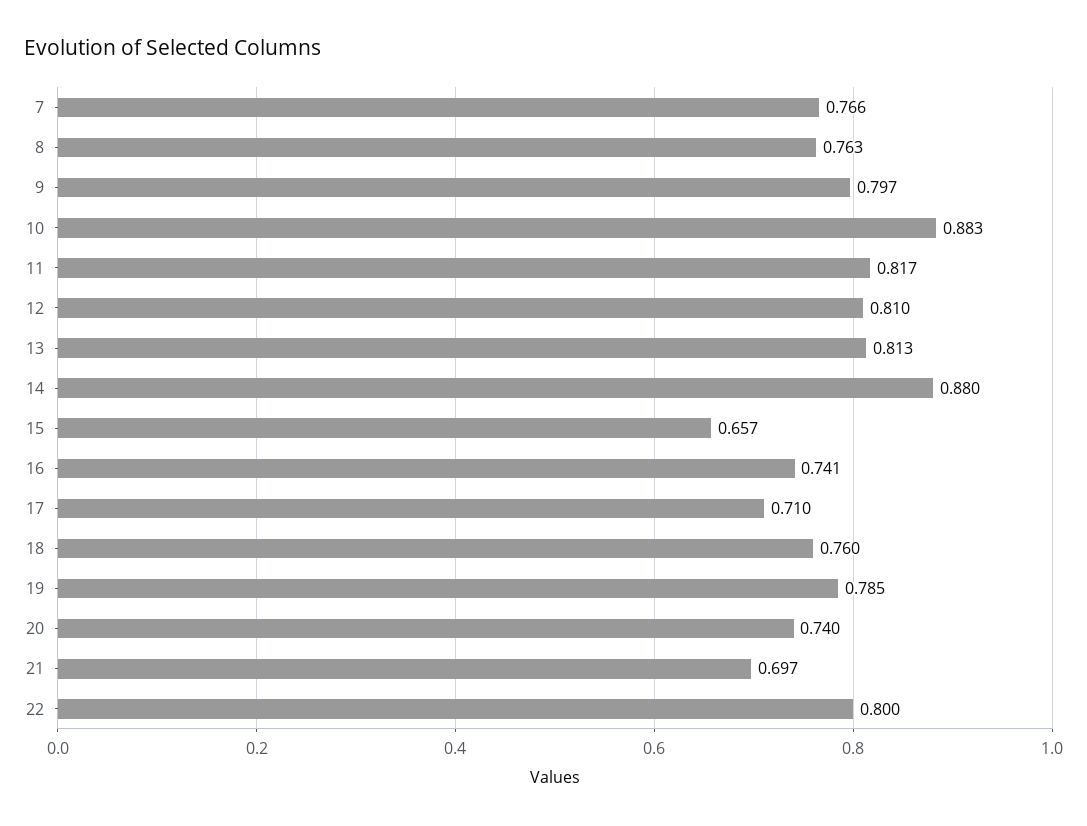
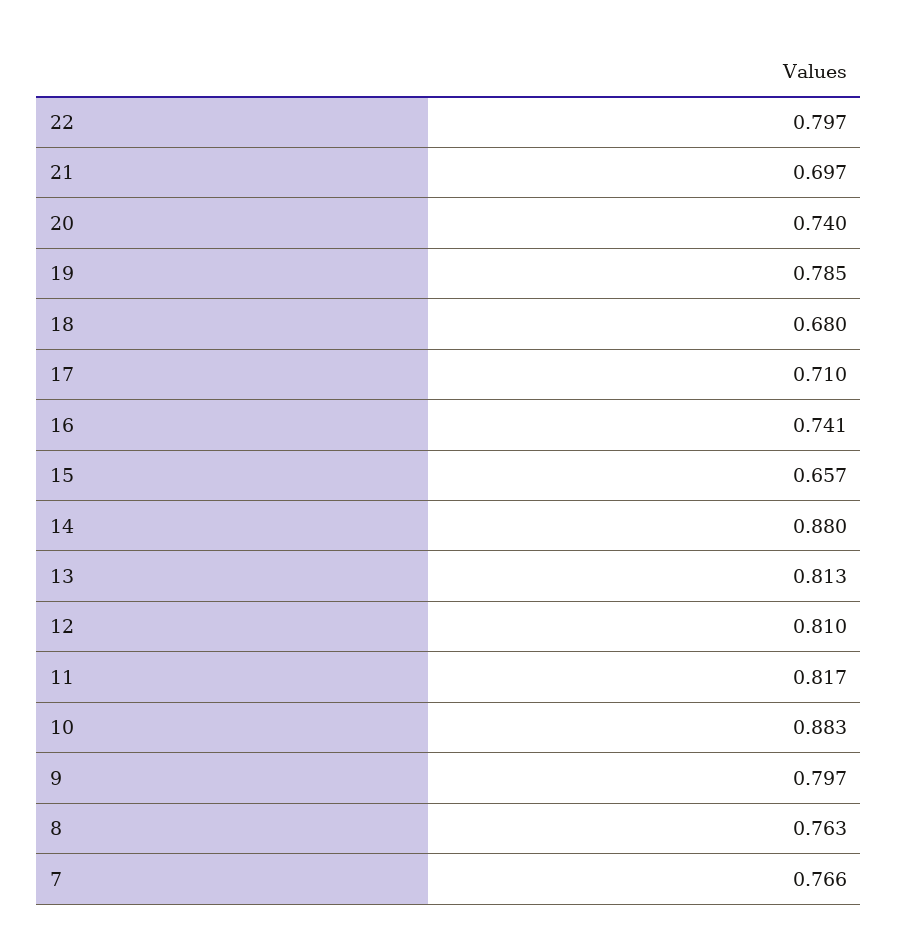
  {
    "7": 0.766,
    "8": 0.763,
    "9": 0.797,
    "10": 0.883,
    "11": 0.817,
    "12": 0.81,
    "13": 0.813,
    "14": 0.88,
    "15": 0.657,
    "16": 0.741,
    "17": 0.71,
-   "18": 0.76,
+   "18": 0.68,
    "19": 0.785,
    "20": 0.74,
    "21": 0.697,
-   "22": 0.8
+   "22": 0.797
  }

